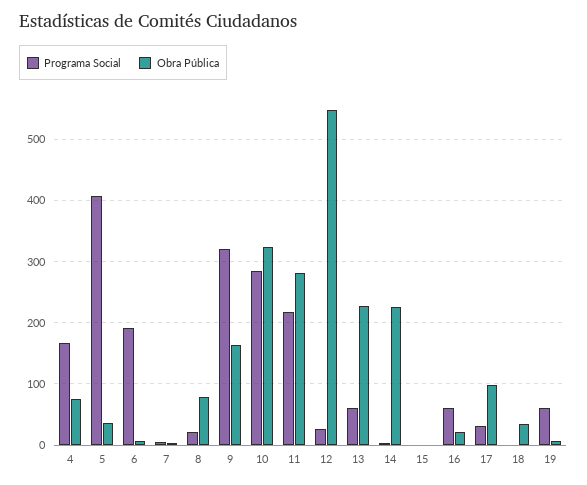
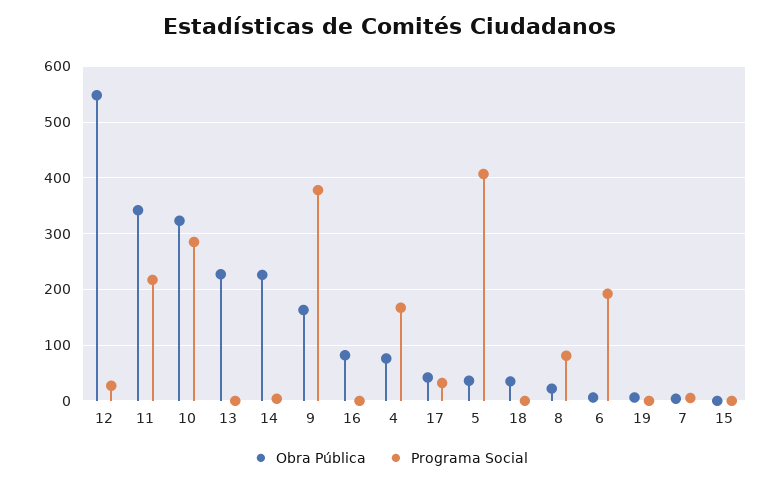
  {
    "Programa Social": {
      "4": 170,
      "5": 410,
      "6": 190,
      "7": 10,
-     "8": 20,
+     "8": 80,
-     "9": 320,
+     "9": 380,
      "10": 290,
      "11": 220,
      "12": 30,
-     "13": 60,
+     "13": 0,
      "14": 0,
      "15": 0,
-     "16": 60,
+     "16": 0,
      "17": 30,
      "18": 0,
-     "19": 60
+     "19": 0
    },
    "Obra Pública": {
      "4": 80,
      "5": 40,
      "6": 10,
      "7": 0,
-     "8": 80,
+     "8": 20,
      "9": 160,
      "10": 320,
-     "11": 280,
+     "11": 340,
      "12": 550,
      "13": 230,
      "14": 230,
      "15": 0,
-     "16": 20,
+     "16": 80,
-     "17": 100,
+     "17": 40,
      "18": 40,
      "19": 10
    }
  }

